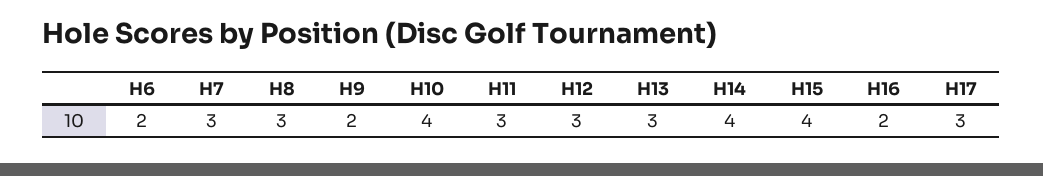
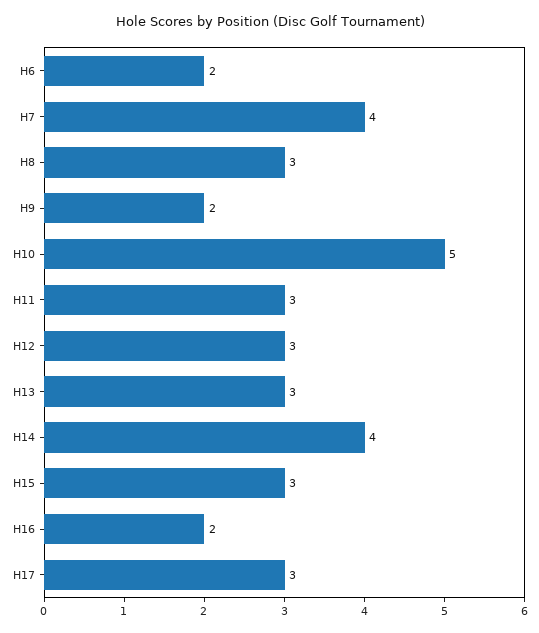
  {
    "H6": 2,
-   "H7": 3,
+   "H7": 4,
    "H8": 3,
    "H9": 2,
-   "H10": 4,
+   "H10": 5,
    "H11": 3,
    "H12": 3,
    "H13": 3,
    "H14": 4,
-   "H15": 4,
+   "H15": 3,
    "H16": 2,
    "H17": 3
  }

